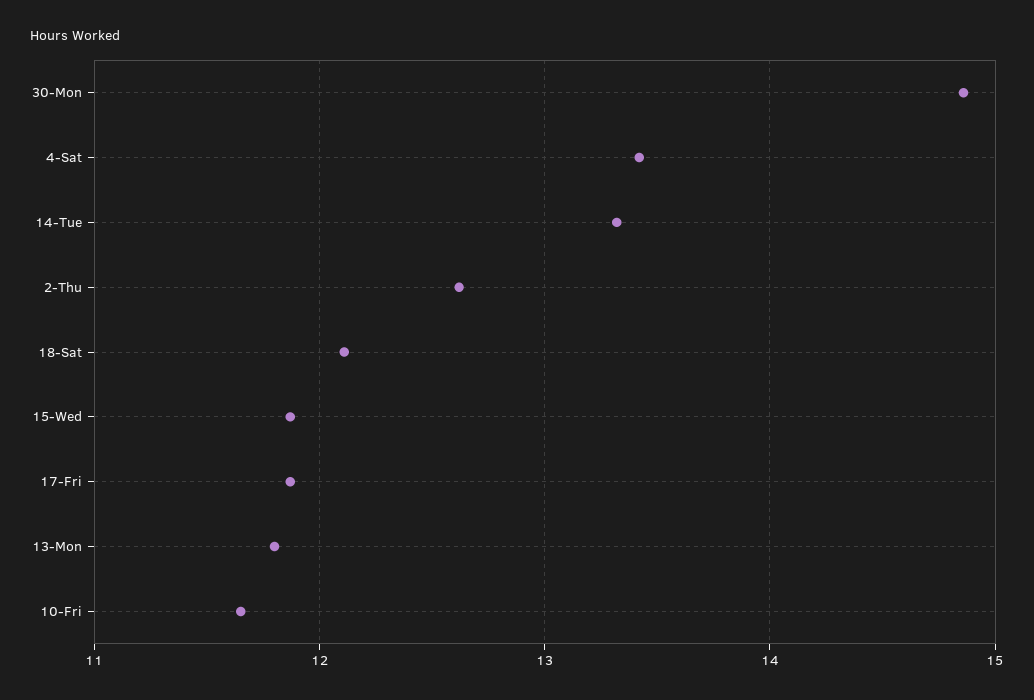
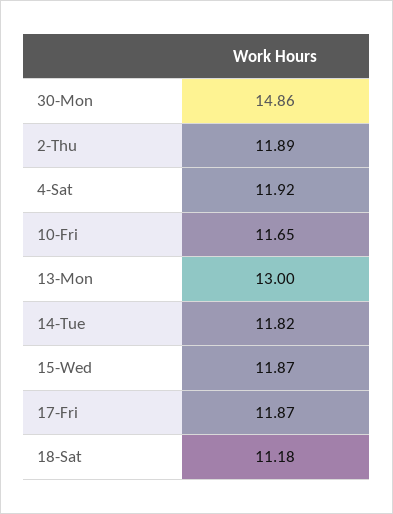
  {
    "30-Mon": 14.86,
-   "4-Sat": 13.4,
+   "4-Sat": 11.92,
-   "14-Tue": 13.3,
+   "14-Tue": 11.82,
-   "2-Thu": 12.6,
+   "2-Thu": 11.89,
-   "18-Sat": 12.1,
+   "18-Sat": 11.18,
    "15-Wed": 11.87,
    "17-Fri": 11.87,
-   "13-Mon": 11.8,
+   "13-Mon": 13,
    "10-Fri": 11.65
  }

